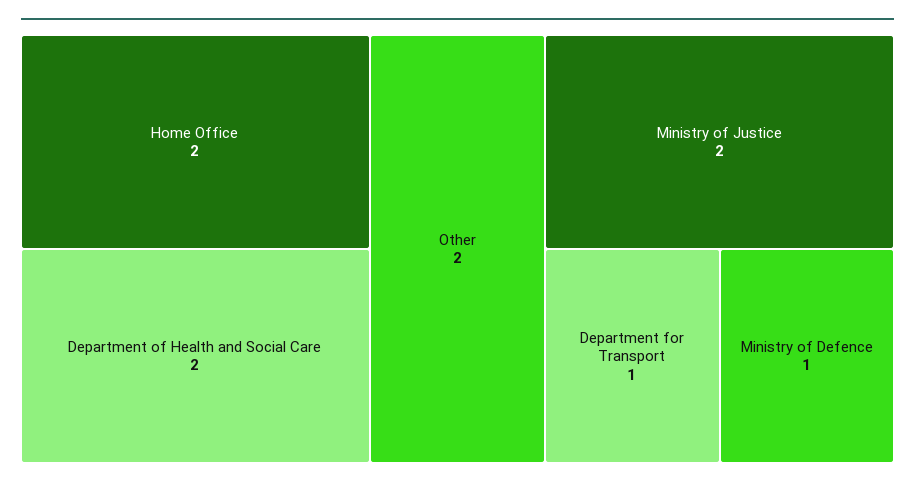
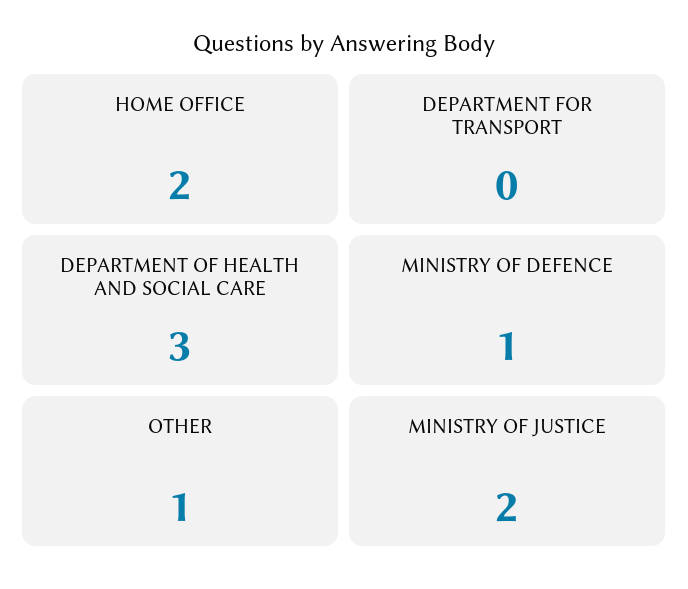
  {
    "Home Office": 2,
-   "Department of Health and Social Care": 2,
+   "Department of Health and Social Care": 3,
-   "Other": 2,
+   "Other": 1,
    "Ministry of Justice": 2,
-   "Department for Transport": 1,
+   "Department for Transport": 0,
    "Ministry of Defence": 1
  }

